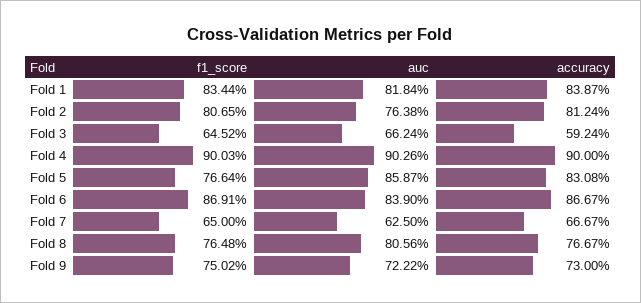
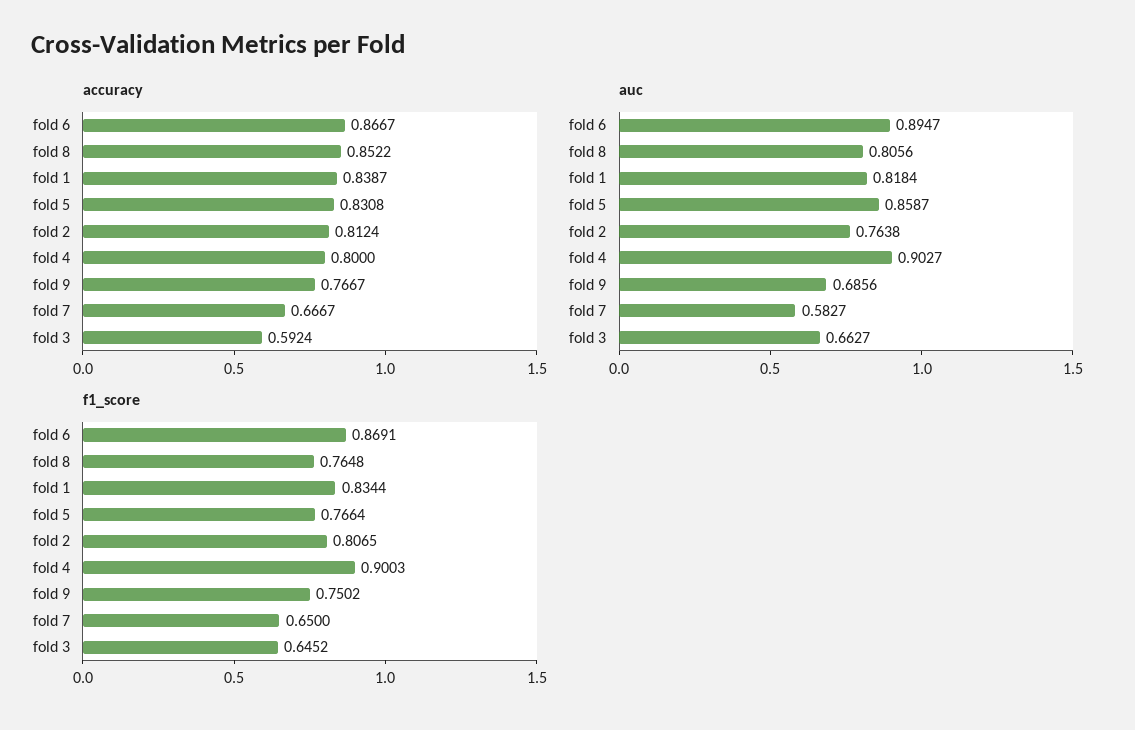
  {
    "f1_score": {
      "Fold 1": 0.8344,
      "Fold 2": 0.8065,
      "Fold 3": 0.6452,
      "Fold 4": 0.9003,
      "Fold 5": 0.7664,
      "Fold 6": 0.8691,
      "Fold 7": 0.65,
      "Fold 8": 0.7648,
      "Fold 9": 0.7502
    },
    "auc": {
      "Fold 1": 0.8184,
      "Fold 2": 0.7638,
-     "Fold 3": 0.6624,
+     "Fold 3": 0.6627,
-     "Fold 4": 0.9026,
+     "Fold 4": 0.9027,
      "Fold 5": 0.8587,
-     "Fold 6": 0.839,
+     "Fold 6": 0.8947,
-     "Fold 7": 0.625,
+     "Fold 7": 0.5827,
      "Fold 8": 0.8056,
-     "Fold 9": 0.7222
+     "Fold 9": 0.6856
    },
    "accuracy": {
      "Fold 1": 0.8387,
      "Fold 2": 0.8124,
      "Fold 3": 0.5924,
-     "Fold 4": 0.9,
+     "Fold 4": 0.8,
      "Fold 5": 0.8308,
      "Fold 6": 0.8667,
      "Fold 7": 0.6667,
-     "Fold 8": 0.7667,
+     "Fold 8": 0.8522,
-     "Fold 9": 0.73
+     "Fold 9": 0.7667
    }
  }

